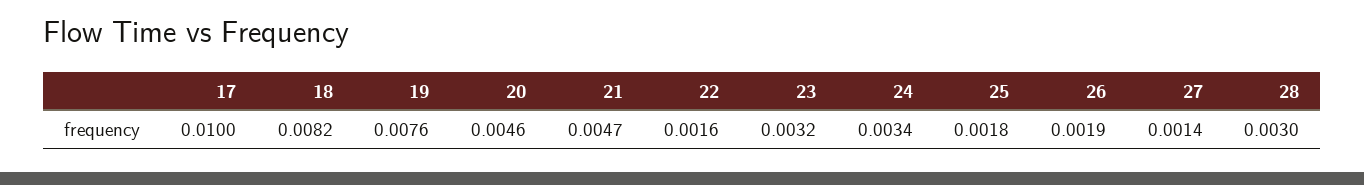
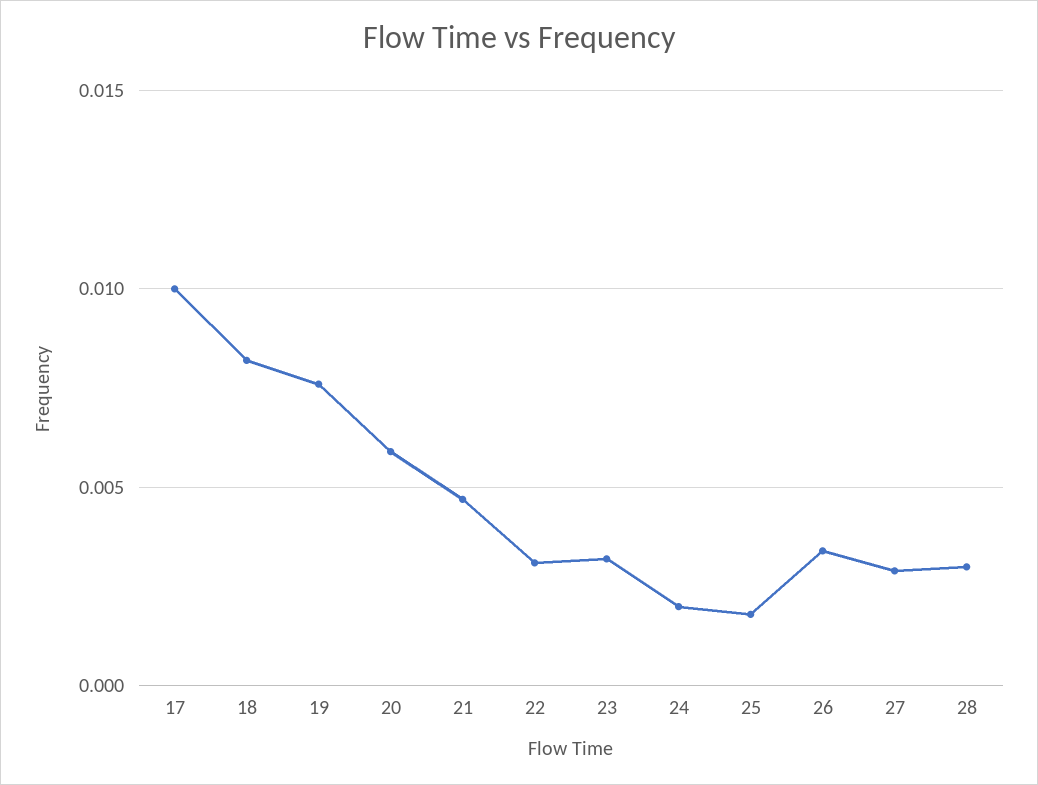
  {
    "17": 0.01,
    "18": 0.0082,
    "19": 0.0076,
-   "20": 0.0046,
+   "20": 0.006,
    "21": 0.0047,
-   "22": 0.0016,
+   "22": 0.003,
    "23": 0.0032,
-   "24": 0.0034,
+   "24": 0.002,
    "25": 0.0018,
-   "26": 0.0019,
+   "26": 0.0035,
-   "27": 0.0014,
+   "27": 0.003,
    "28": 0.003
  }

